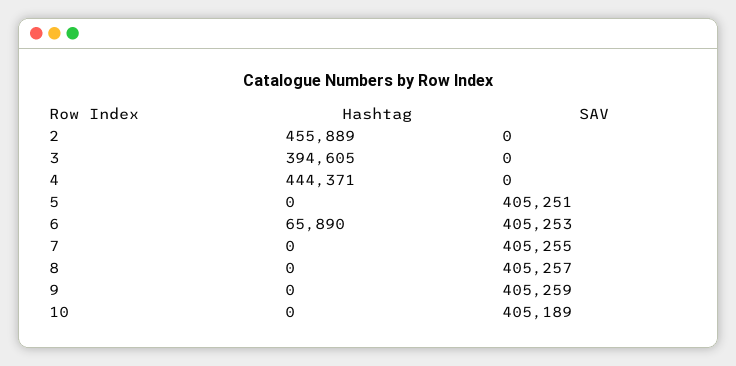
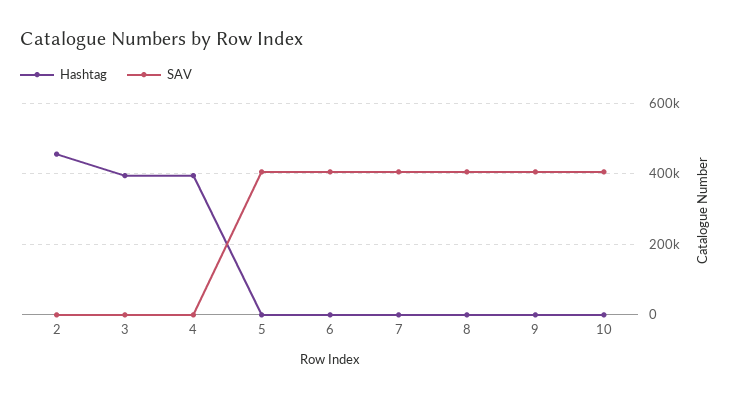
  {
    "Hashtag": {
      "2": 455889,
      "3": 394605,
-     "4": 444371,
+     "4": 400000,
      "5": 0,
-     "6": 65890,
+     "6": 0,
      "7": 0,
      "8": 0,
      "9": 0,
      "10": 0
    },
    "SAV": {
      "2": 0,
      "3": 0,
      "4": 0,
      "5": 405251,
      "6": 405253,
      "7": 405255,
      "8": 405257,
      "9": 405259,
      "10": 405189
    }
  }

